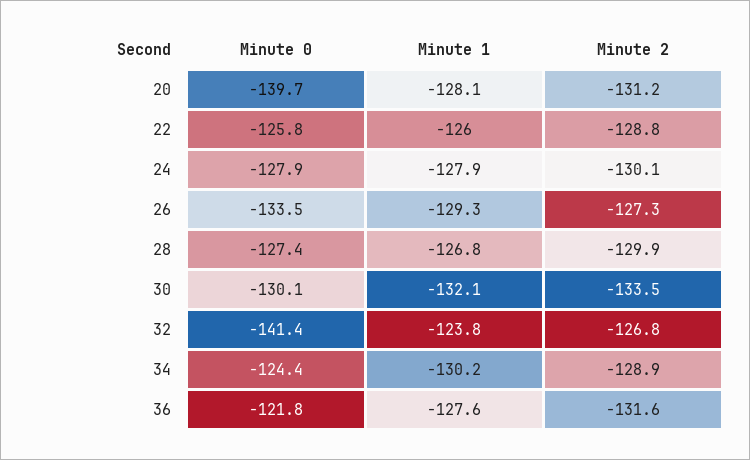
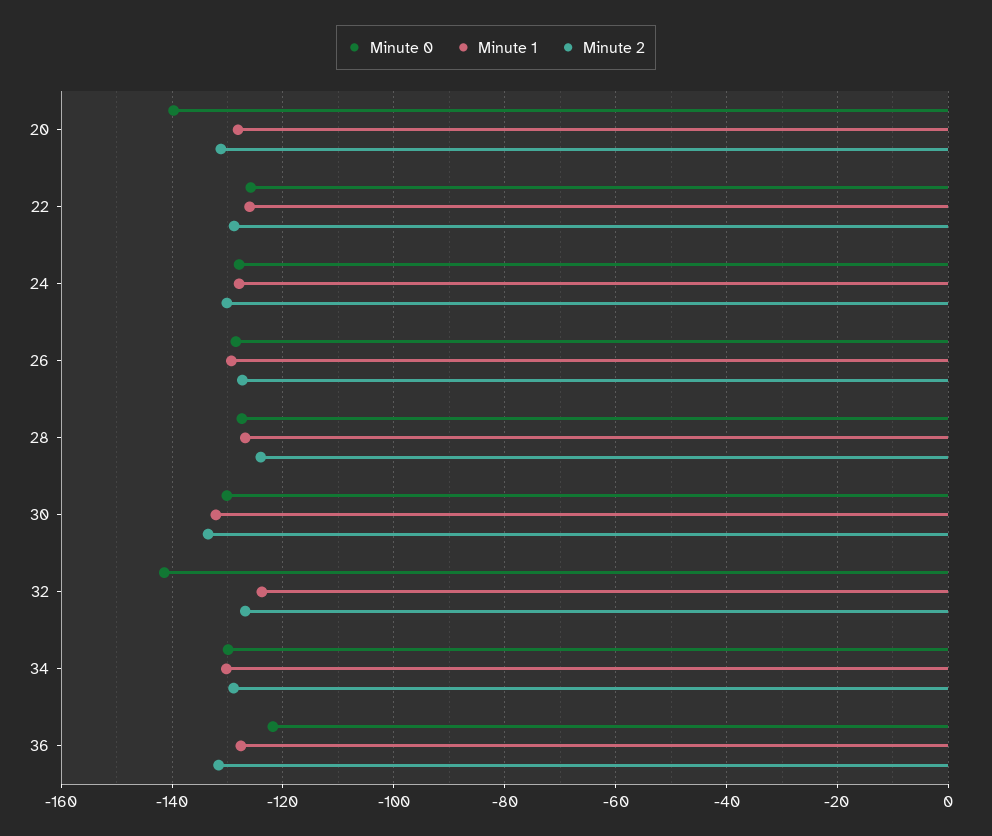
  {
    "Minute 0": {
      "20": -139.7,
      "22": -125.8,
      "24": -127.9,
-     "26": -133.5,
+     "26": -128,
      "28": -127.4,
      "30": -130.1,
      "32": -141.4,
-     "34": -124.4,
+     "34": -130,
      "36": -121.8
    },
    "Minute 1": {
      "20": -128.1,
      "22": -126,
      "24": -127.9,
      "26": -129.3,
      "28": -126.8,
      "30": -132.1,
      "32": -123.8,
      "34": -130.2,
      "36": -127.6
    },
    "Minute 2": {
      "20": -131.2,
      "22": -128.8,
      "24": -130.1,
      "26": -127.3,
-     "28": -129.9,
+     "28": -124,
      "30": -133.5,
      "32": -126.8,
      "34": -128.9,
      "36": -131.6
    }
  }

